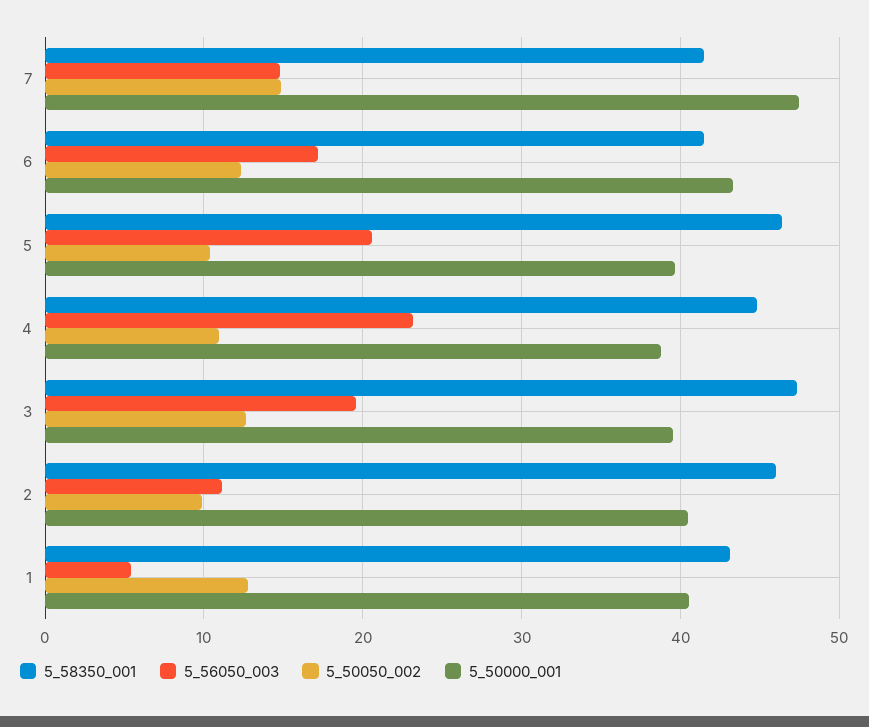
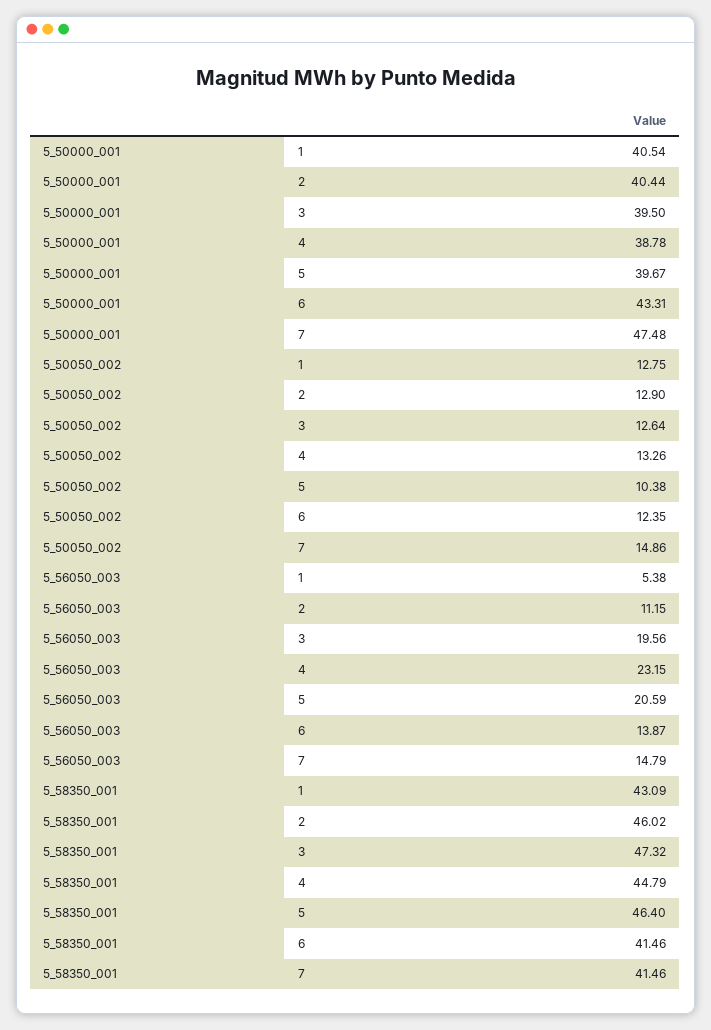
  {
    "5_58350_001": {
      "7": 41.46,
      "6": 41.46,
      "5": 46.4,
      "4": 44.79,
      "3": 47.32,
      "2": 46.02,
      "1": 43.09
    },
    "5_56050_003": {
      "7": 14.79,
-     "6": 17,
+     "6": 13.87,
      "5": 20.59,
      "4": 23.15,
      "3": 19.56,
      "2": 11.15,
      "1": 5.38
    },
    "5_50050_002": {
      "7": 14.86,
      "6": 12.35,
      "5": 10.38,
-     "4": 11,
+     "4": 13.26,
      "3": 12.64,
-     "2": 10,
+     "2": 12.9,
      "1": 12.75
    },
    "5_50000_001": {
      "7": 47.48,
      "6": 43.31,
      "5": 39.67,
      "4": 38.78,
      "3": 39.5,
      "2": 40.44,
      "1": 40.54
    }
  }

